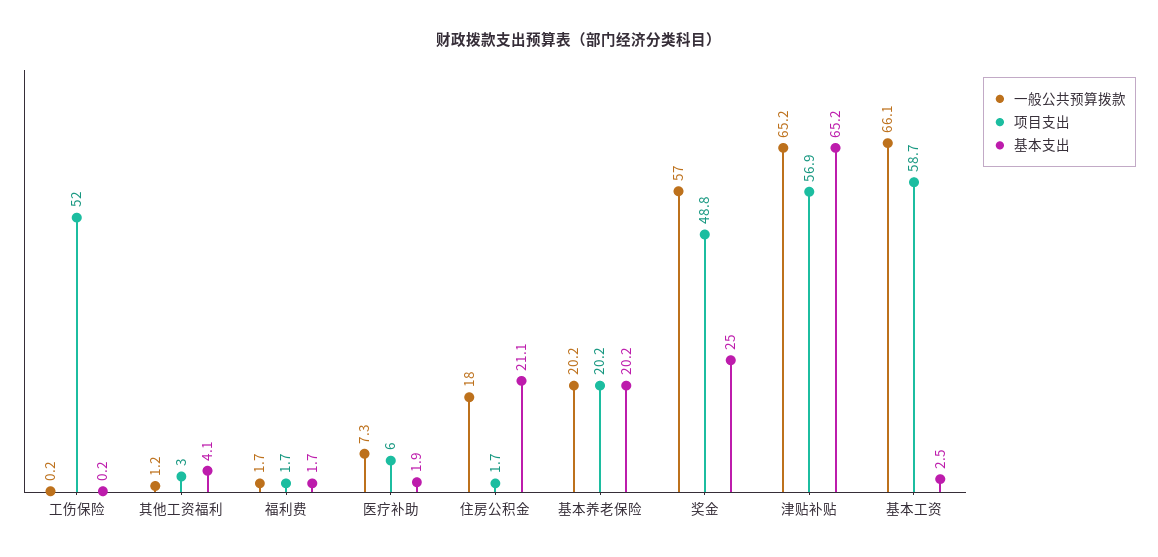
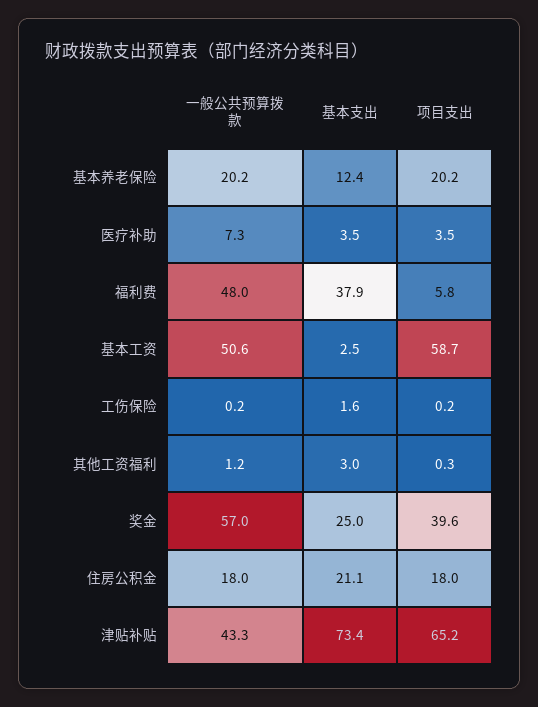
  {
    "一般公共预算拨款": {
      "工伤保险": 0.2,
      "其他工资福利": 1.2,
-     "福利费": 1.7,
+     "福利费": 48,
      "医疗补助": 7.3,
      "住房公积金": 18,
      "基本养老保险": 20.2,
      "奖金": 57,
-     "津贴补贴": 65.2,
+     "津贴补贴": 43.3,
-     "基本工资": 66.1
+     "基本工资": 50.6
    },
    "项目支出": {
-     "工伤保险": 52,
+     "工伤保险": 0.2,
-     "其他工资福利": 3,
+     "其他工资福利": 0.3,
-     "福利费": 1.7,
+     "福利费": 5.8,
-     "医疗补助": 6,
+     "医疗补助": 3.5,
-     "住房公积金": 1.7,
+     "住房公积金": 18,
      "基本养老保险": 20.2,
-     "奖金": 48.8,
+     "奖金": 39.6,
-     "津贴补贴": 56.9,
+     "津贴补贴": 65.2,
      "基本工资": 58.7
    },
    "基本支出": {
-     "工伤保险": 0.2,
+     "工伤保险": 1.6,
-     "其他工资福利": 4.1,
+     "其他工资福利": 3,
-     "福利费": 1.7,
+     "福利费": 37.9,
-     "医疗补助": 1.9,
+     "医疗补助": 3.5,
      "住房公积金": 21.1,
-     "基本养老保险": 20.2,
+     "基本养老保险": 12.4,
      "奖金": 25,
-     "津贴补贴": 65.2,
+     "津贴补贴": 73.4,
      "基本工资": 2.5
    }
  }

